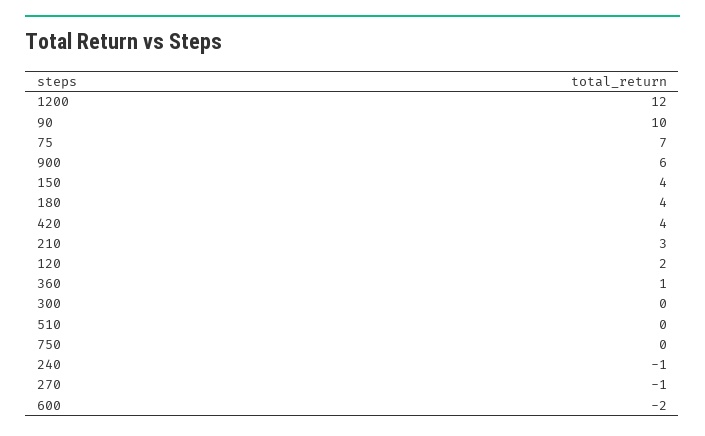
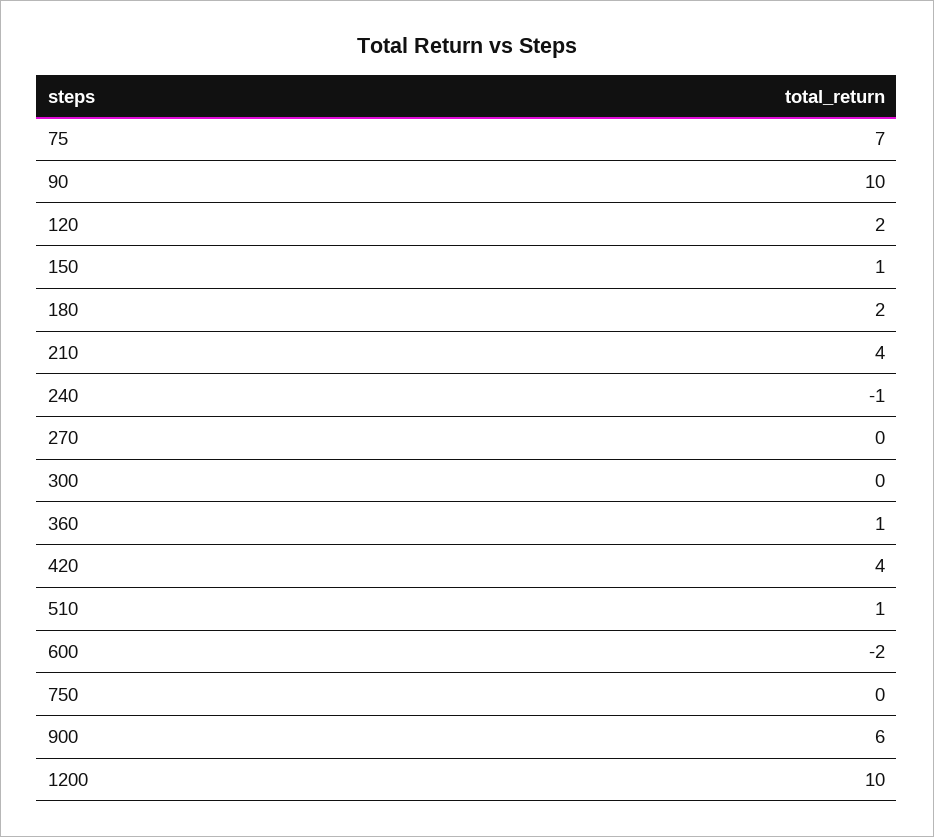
  {
-   "1200": 12,
+   "1200": 10,
    "90": 10,
    "75": 7,
    "900": 6,
-   "150": 4,
+   "150": 1,
-   "180": 4,
+   "180": 2,
    "420": 4,
-   "210": 3,
+   "210": 4,
    "120": 2,
    "360": 1,
    "300": 0,
-   "510": 0,
+   "510": 1,
    "750": 0,
    "240": -1,
-   "270": -1,
+   "270": 0,
    "600": -2
  }

